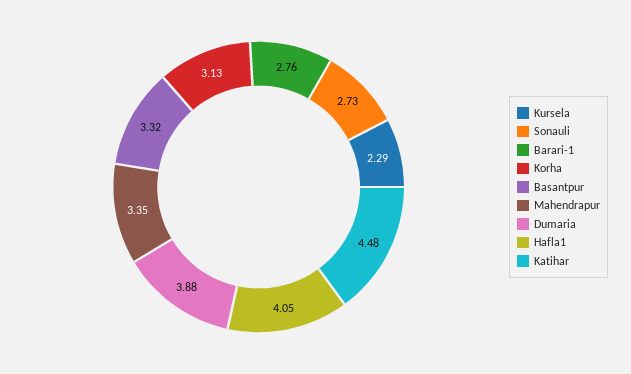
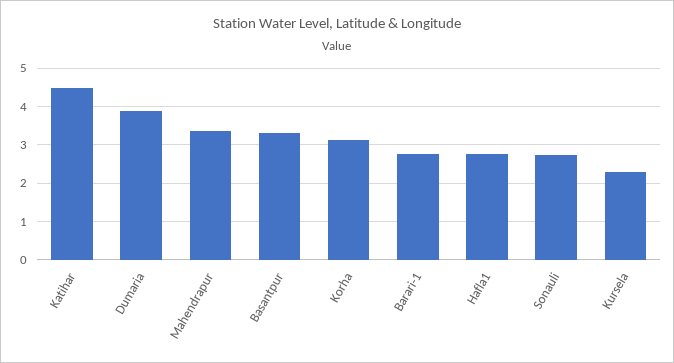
  {
    "Kursela": 2.29,
    "Sonauli": 2.73,
    "Barari-1": 2.76,
    "Korha": 3.13,
    "Basantpur": 3.32,
    "Mahendrapur": 3.35,
    "Dumaria": 3.88,
-   "Hafla1": 4.05,
+   "Hafla1": 2.8,
    "Katihar": 4.48
  }

